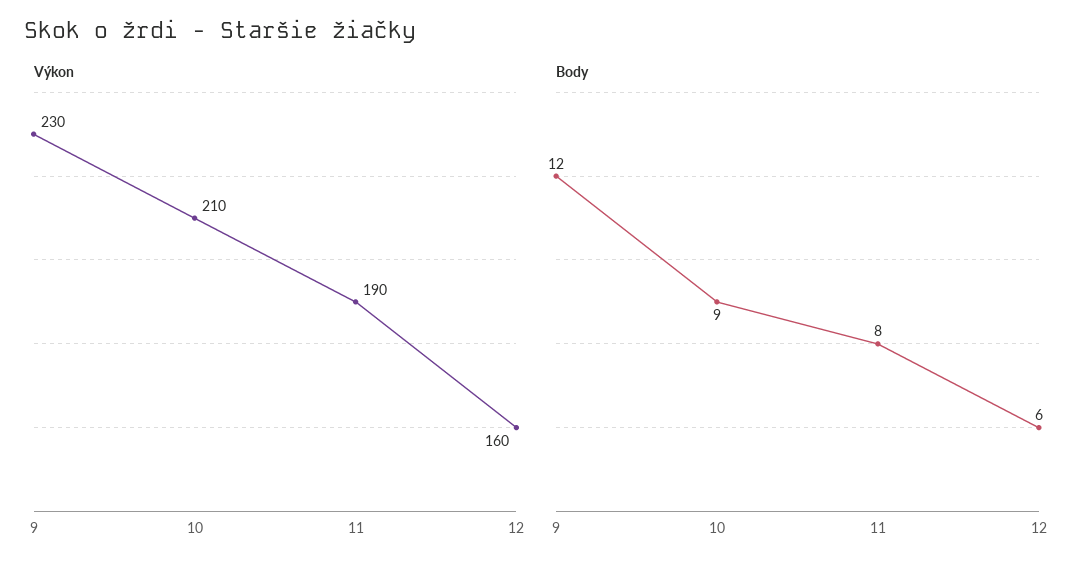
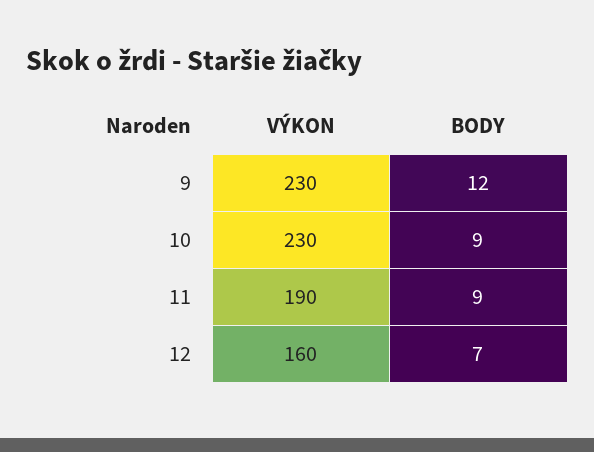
  {
    "Výkon": {
      "9": 230,
-     "10": 210,
+     "10": 230,
      "11": 190,
      "12": 160
    },
    "Body": {
      "9": 12,
      "10": 9,
-     "11": 8,
+     "11": 9,
-     "12": 6
+     "12": 7
    }
  }

